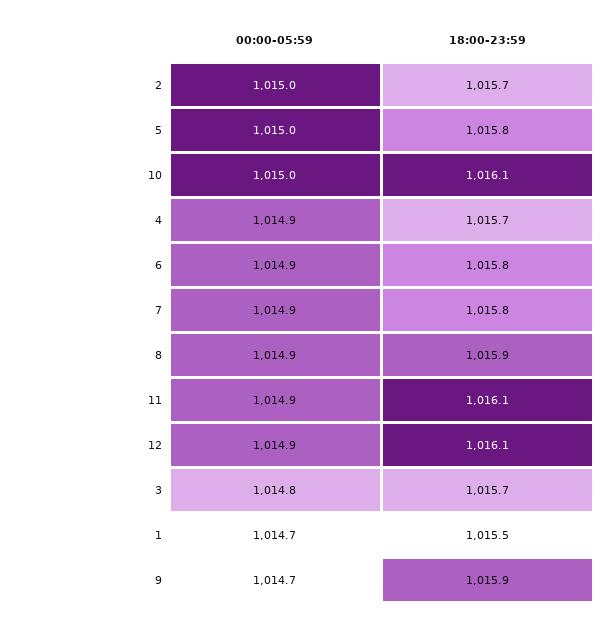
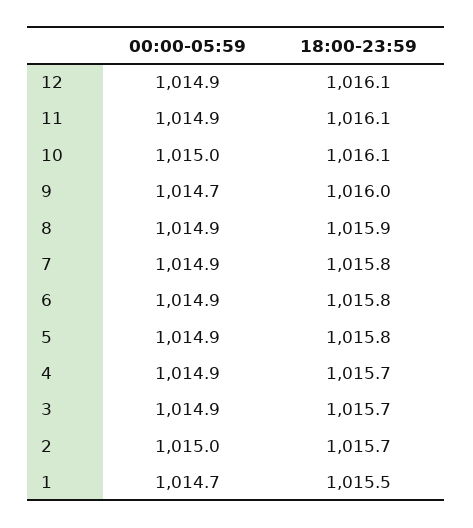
  {
    "00:00-05:59": {
      "2": 1015,
-     "5": 1015,
+     "5": 1014.9,
      "10": 1015,
      "4": 1014.9,
      "6": 1014.9,
      "7": 1014.9,
      "8": 1014.9,
      "11": 1014.9,
      "12": 1014.9,
-     "3": 1014.8,
+     "3": 1014.9,
      "1": 1014.7,
      "9": 1014.7
    },
    "18:00-23:59": {
      "2": 1015.7,
      "5": 1015.8,
      "10": 1016.1,
      "4": 1015.7,
      "6": 1015.8,
      "7": 1015.8,
      "8": 1015.9,
      "11": 1016.1,
      "12": 1016.1,
      "3": 1015.7,
      "1": 1015.5,
-     "9": 1015.9
+     "9": 1016
    }
  }

